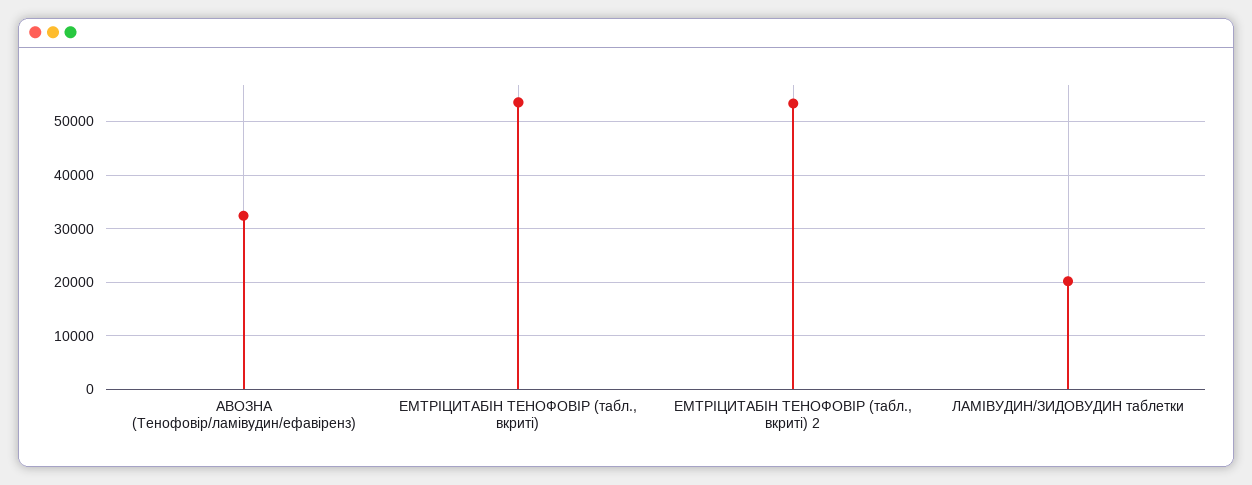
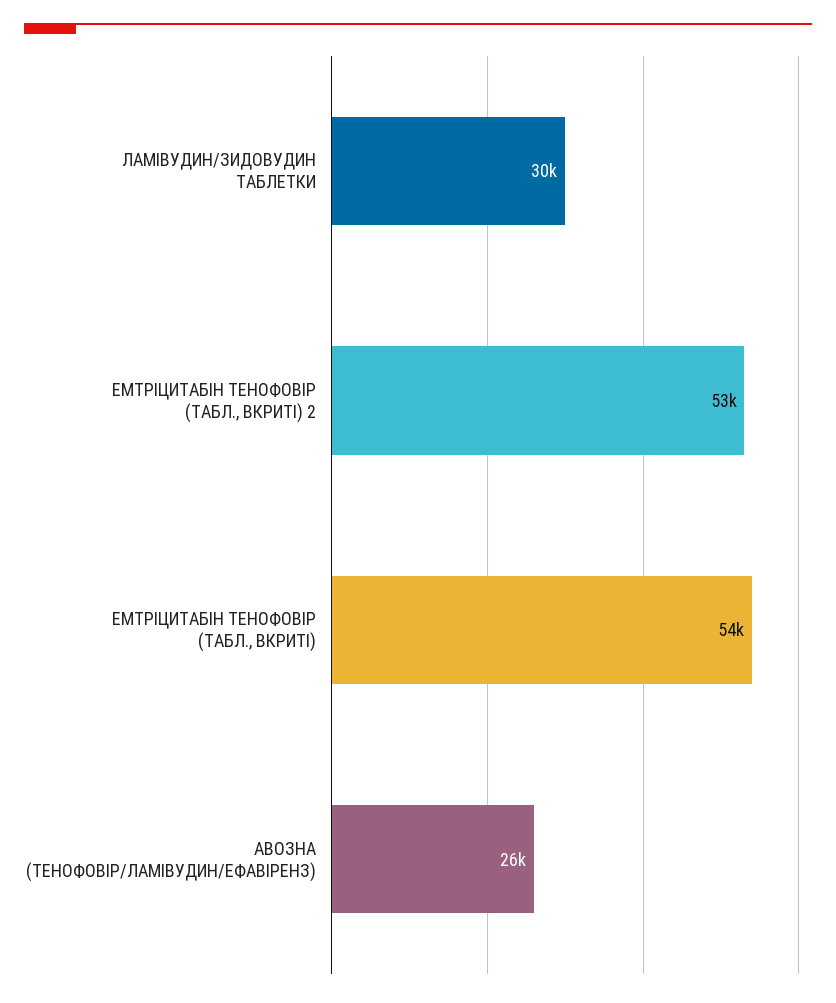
  {
-   "АВОЗНА (Тенофовір/ламівудин/ефавіренз)": 32000,
+   "АВОЗНА (Тенофовір/ламівудин/ефавіренз)": 26000,
    "ЕМТРІЦИТАБІН ТЕНОФОВІР (табл., вкриті)": 54000,
    "ЕМТРІЦИТАБІН ТЕНОФОВІР (табл., вкриті) 2": 53000,
-   "ЛАМІВУДИН/ЗИДОВУДИН таблетки": 20000
+   "ЛАМІВУДИН/ЗИДОВУДИН таблетки": 30000
  }

